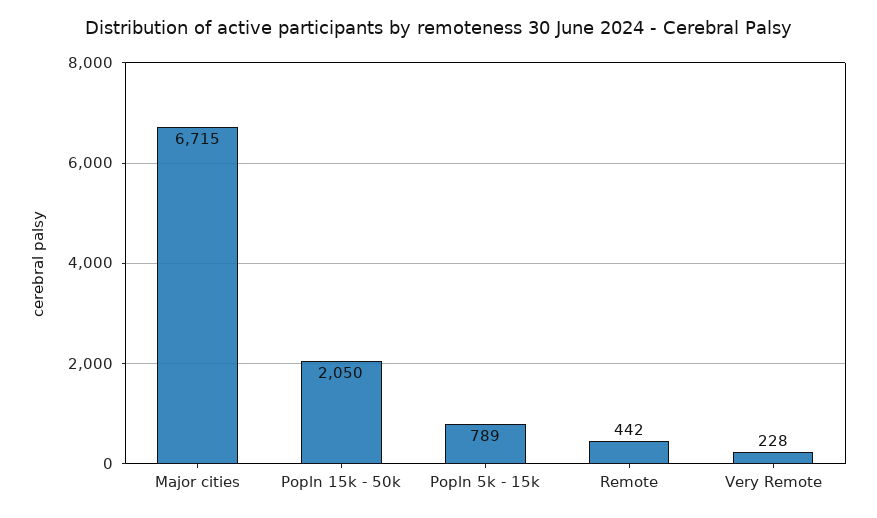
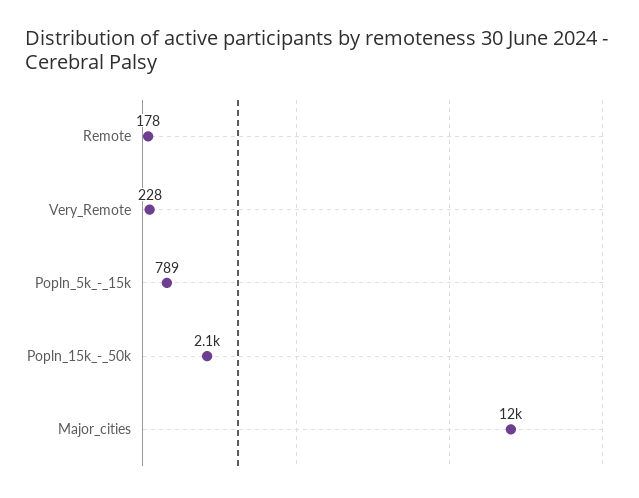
  {
-   "Major cities": 6715,
+   "Major cities": 12000,
    "Popln 15k - 50k": 2050,
    "Popln 5k - 15k": 789,
-   "Remote": 442,
+   "Remote": 178,
    "Very Remote": 228
  }

